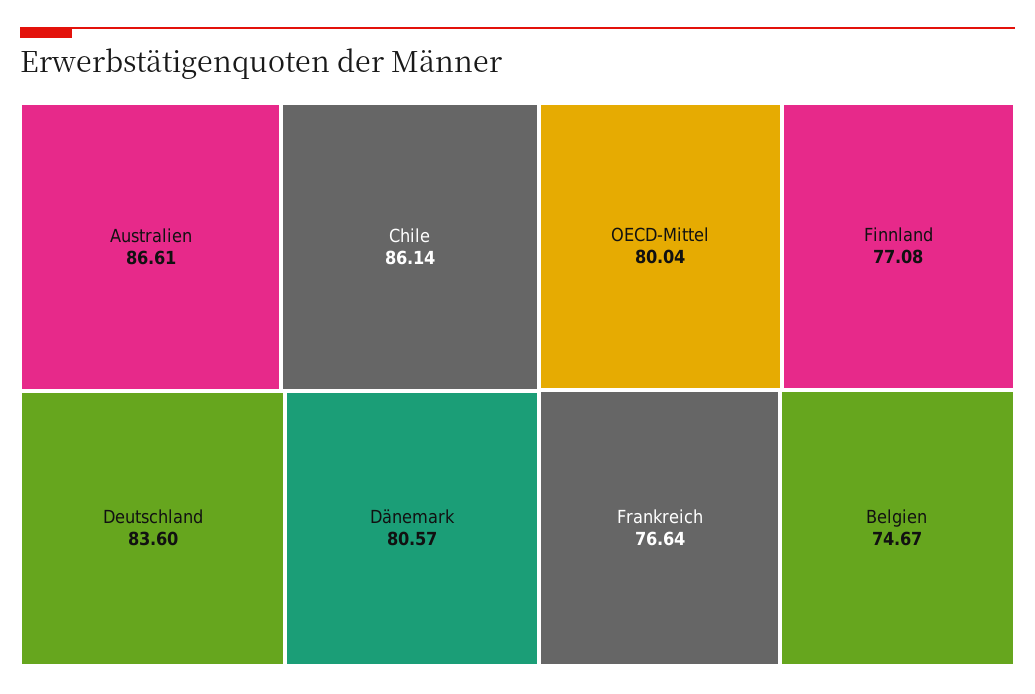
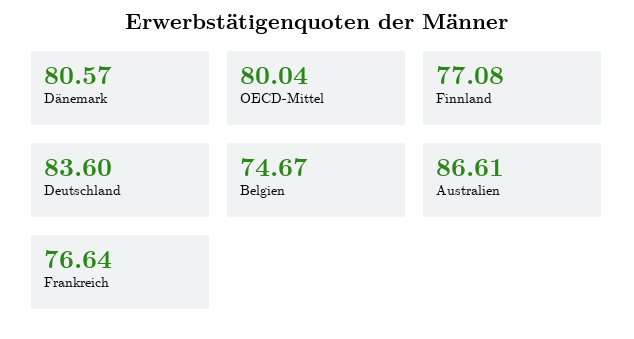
  {
    "Australien": 86.61,
-   "Chile": 86.14,
    "Deutschland": 83.6,
    "Dänemark": 80.57,
    "OECD-Mittel": 80.04,
    "Finnland": 77.08,
    "Frankreich": 76.64,
    "Belgien": 74.67
  }

